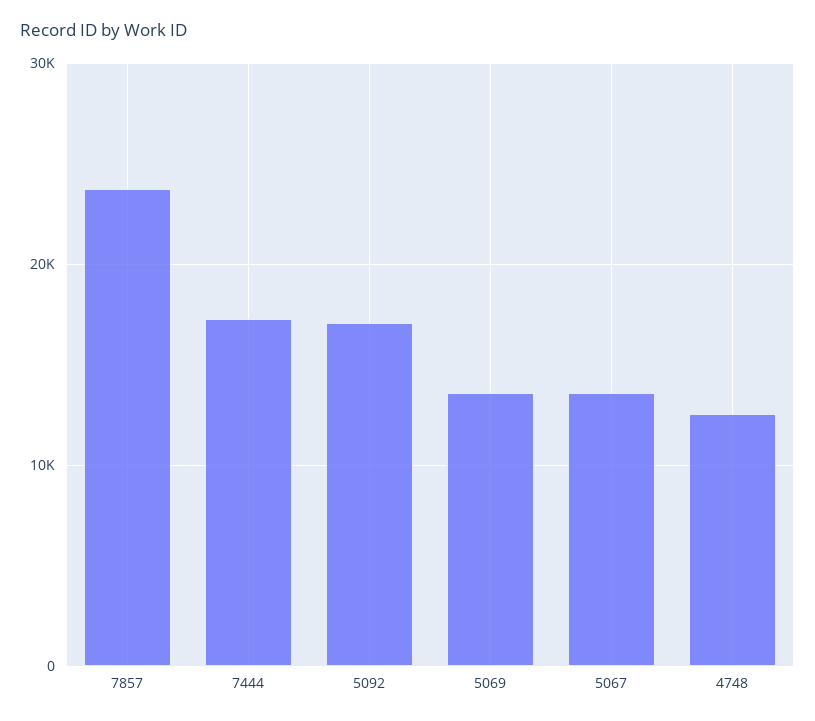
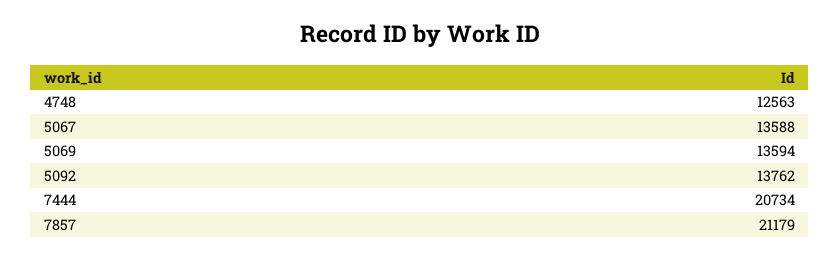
  {
-   "7857": 24000,
+   "7857": 21179,
-   "7444": 17000,
+   "7444": 20734,
-   "5092": 17000,
+   "5092": 13762,
    "5069": 13594,
    "5067": 13588,
    "4748": 12563
  }

